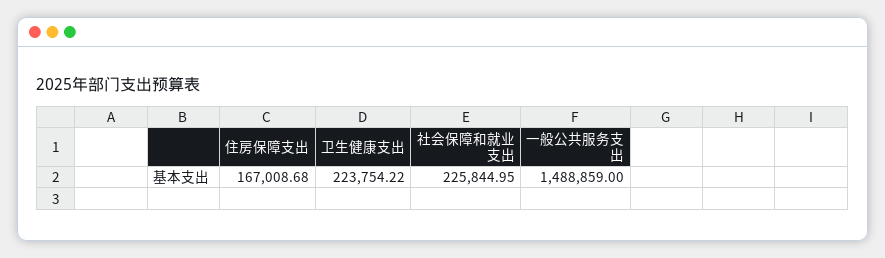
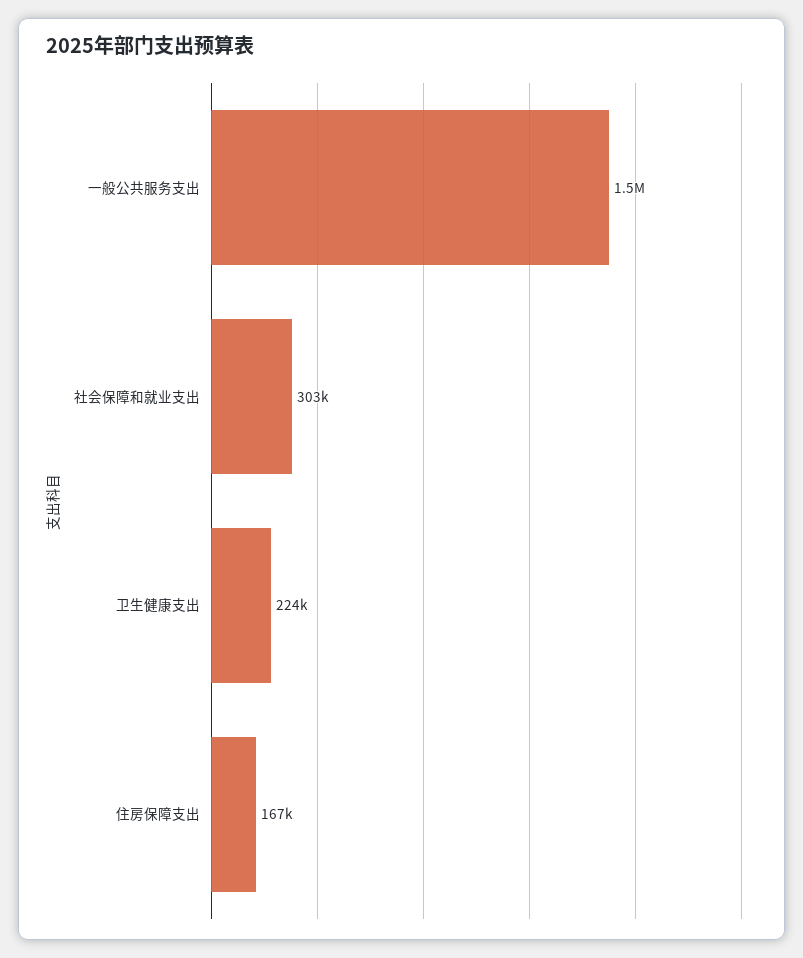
  {
    "住房保障支出": 167008.68,
    "卫生健康支出": 223754.22,
-   "社会保障和就业支出": 225844.95,
+   "社会保障和就业支出": 303000,
    "一般公共服务支出": 1488859
  }

